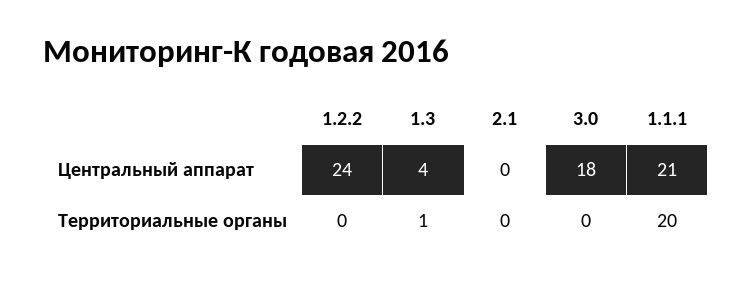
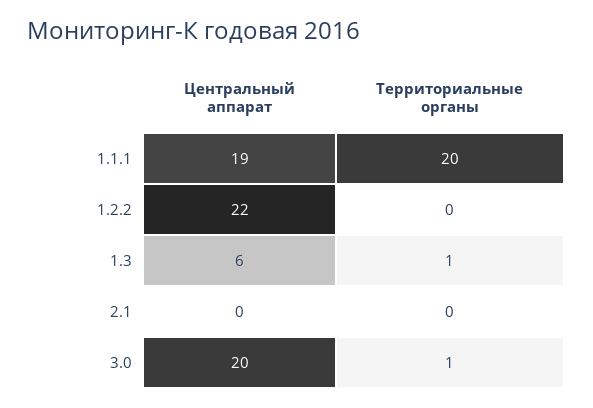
  {
    "1.2.2": {
-     "Центральный аппарат": 24,
+     "Центральный аппарат": 22,
      "Территориальные органы": 0
    },
    "1.3": {
-     "Центральный аппарат": 4,
+     "Центральный аппарат": 6,
      "Территориальные органы": 1
    },
    "2.1": {
      "Центральный аппарат": 0,
      "Территориальные органы": 0
    },
    "3.0": {
-     "Центральный аппарат": 18,
+     "Центральный аппарат": 20,
-     "Территориальные органы": 0
+     "Территориальные органы": 1
    },
    "1.1.1": {
-     "Центральный аппарат": 21,
+     "Центральный аппарат": 19,
      "Территориальные органы": 20
    }
  }

